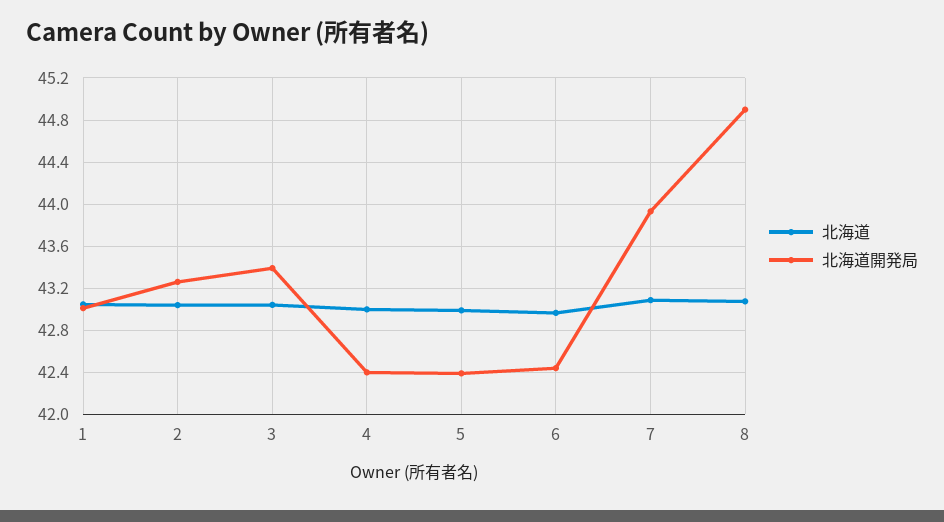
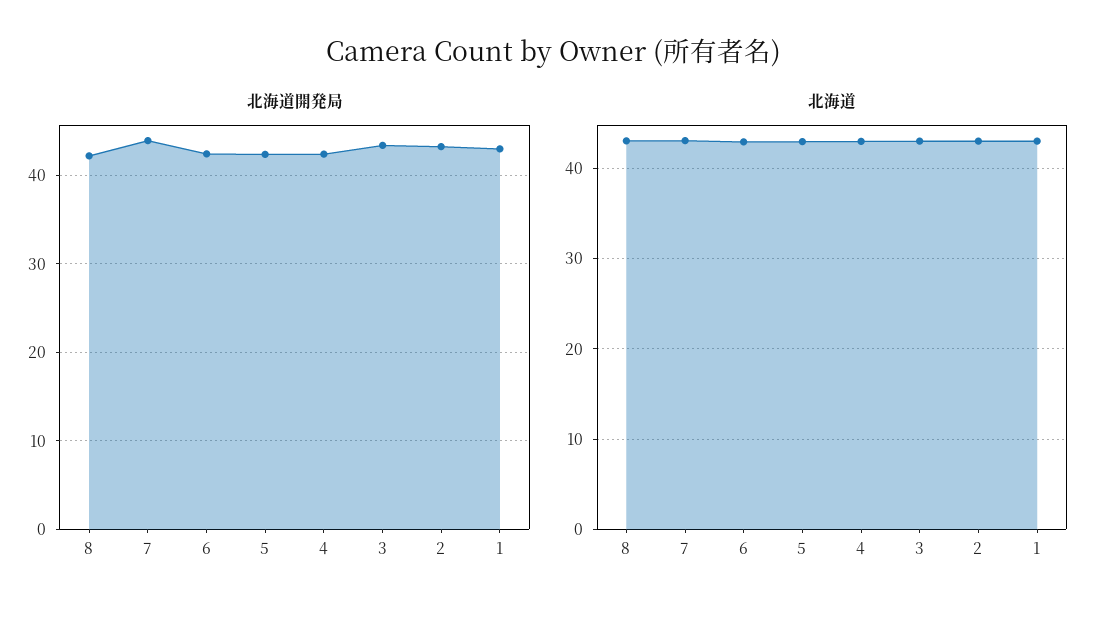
  {
    "北海道": {
      "1": 43,
      "2": 43,
      "3": 43,
      "4": 43,
      "5": 43,
      "6": 43,
      "7": 43.1,
      "8": 43.1
    },
    "北海道開発局": {
      "1": 43,
      "2": 43.3,
      "3": 43.4,
      "4": 42.4,
      "5": 42.4,
      "6": 42.4,
      "7": 43.9,
-     "8": 44.9
+     "8": 42
    }
  }

